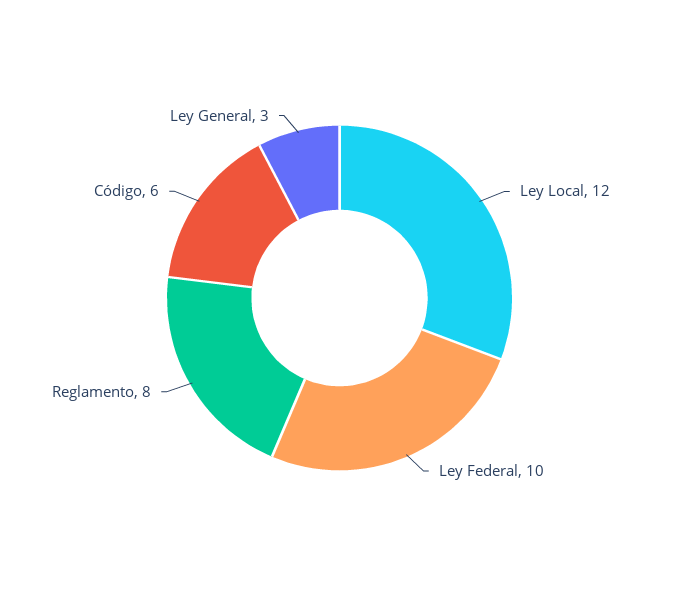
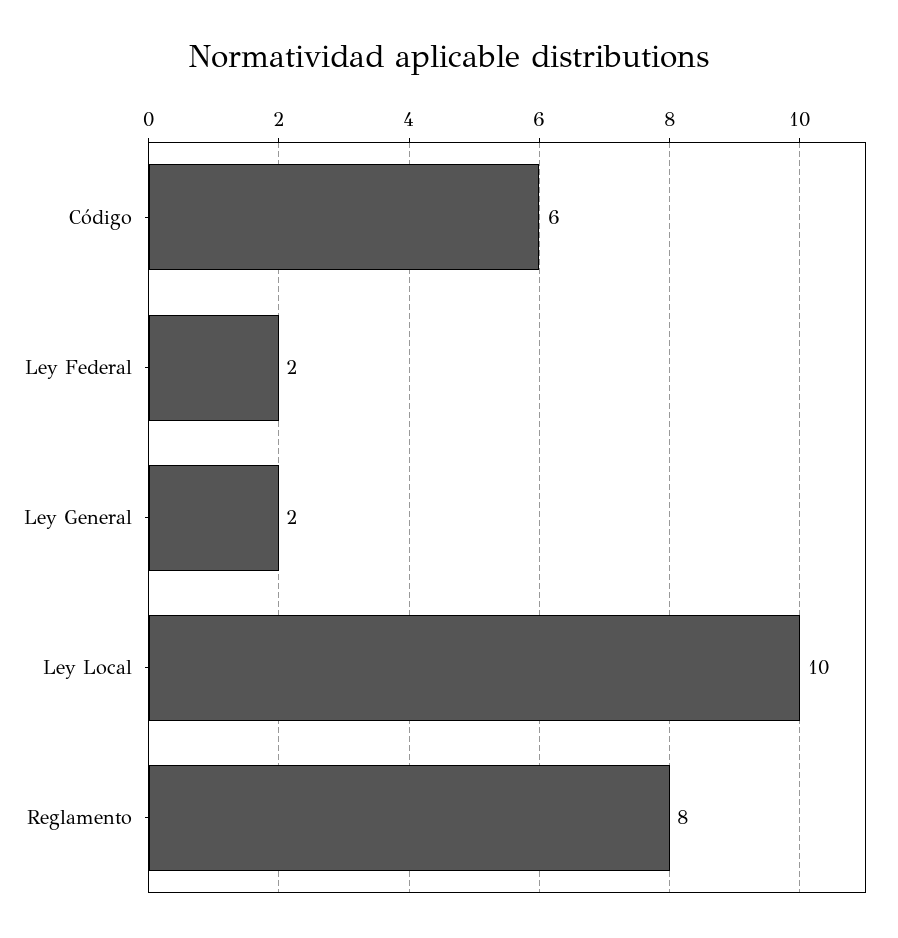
  {
-   "Ley Local": 12,
+   "Ley Local": 10,
-   "Ley Federal": 10,
+   "Ley Federal": 2,
    "Reglamento": 8,
    "Código": 6,
-   "Ley General": 3
+   "Ley General": 2
  }

